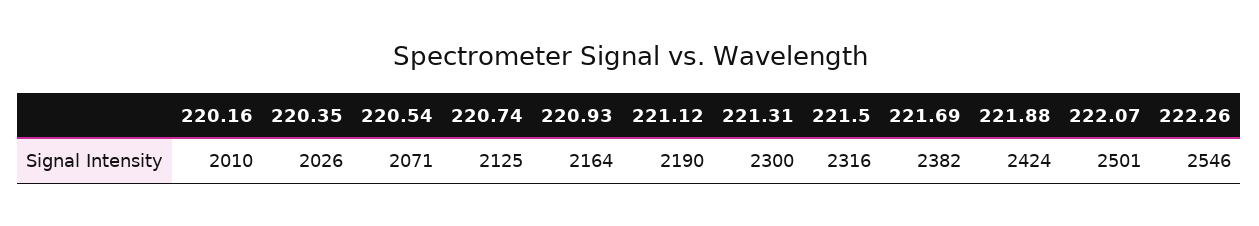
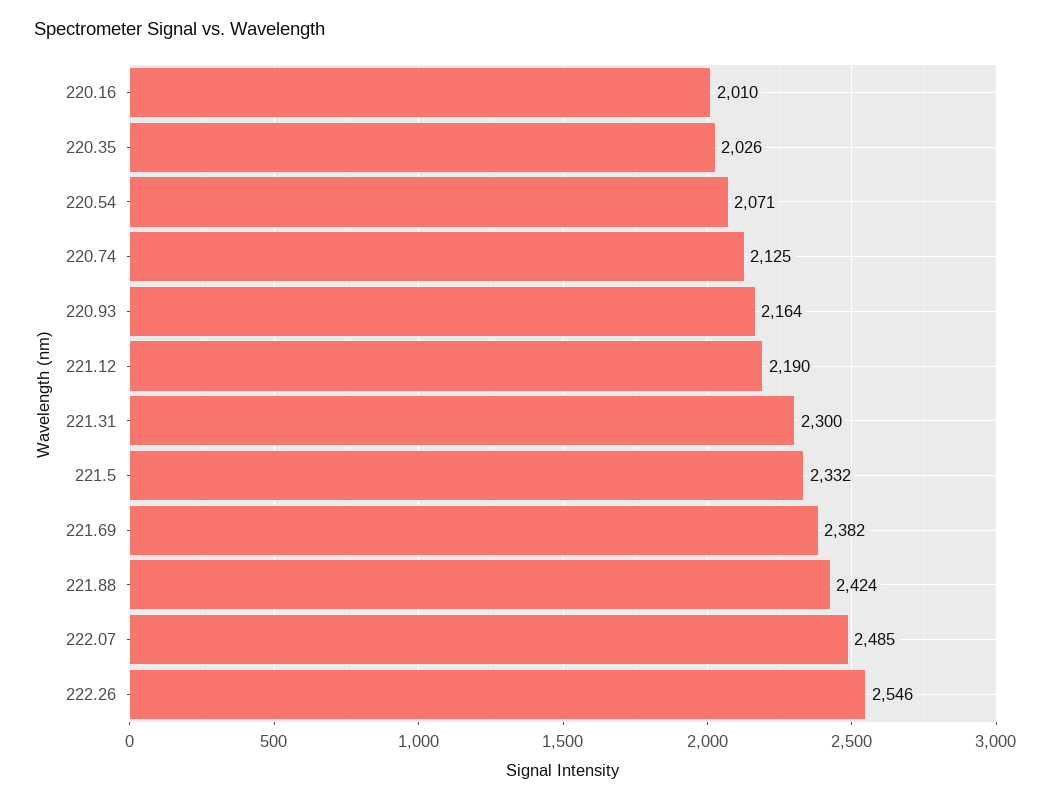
  {
    "220.16": 2010,
    "220.35": 2026,
    "220.54": 2071,
    "220.74": 2125,
    "220.93": 2164,
    "221.12": 2190,
    "221.31": 2300,
-   "221.5": 2316,
+   "221.5": 2332,
    "221.69": 2382,
    "221.88": 2424,
-   "222.07": 2501,
+   "222.07": 2485,
    "222.26": 2546
  }

